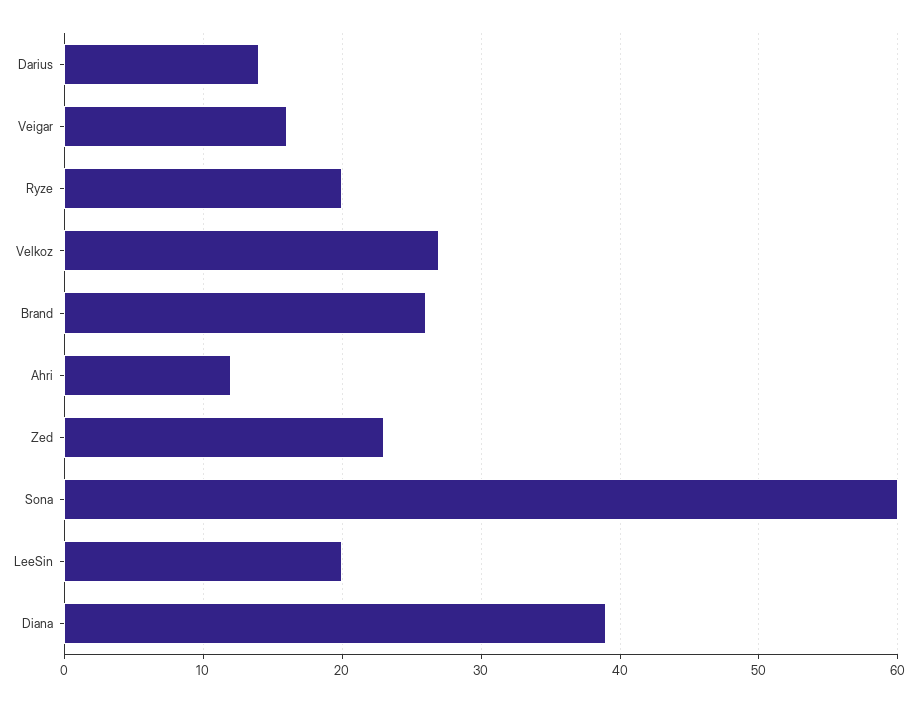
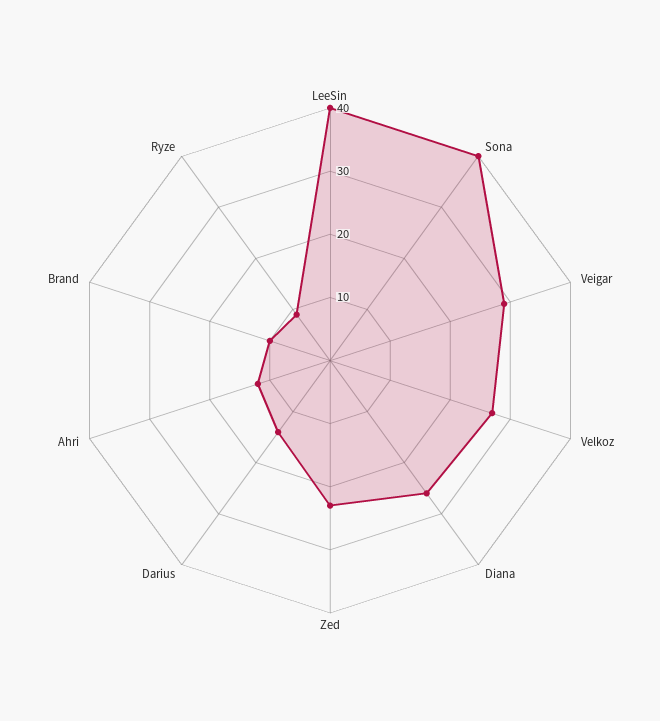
  {
    "Darius": 14,
-   "Veigar": 16,
+   "Veigar": 30,
-   "Ryze": 20,
+   "Ryze": 10,
    "Velkoz": 27,
-   "Brand": 26,
+   "Brand": 10,
    "Ahri": 12,
    "Zed": 23,
-   "Sona": 60,
+   "Sona": 40,
-   "LeeSin": 20,
+   "LeeSin": 40,
-   "Diana": 39
+   "Diana": 25
  }

